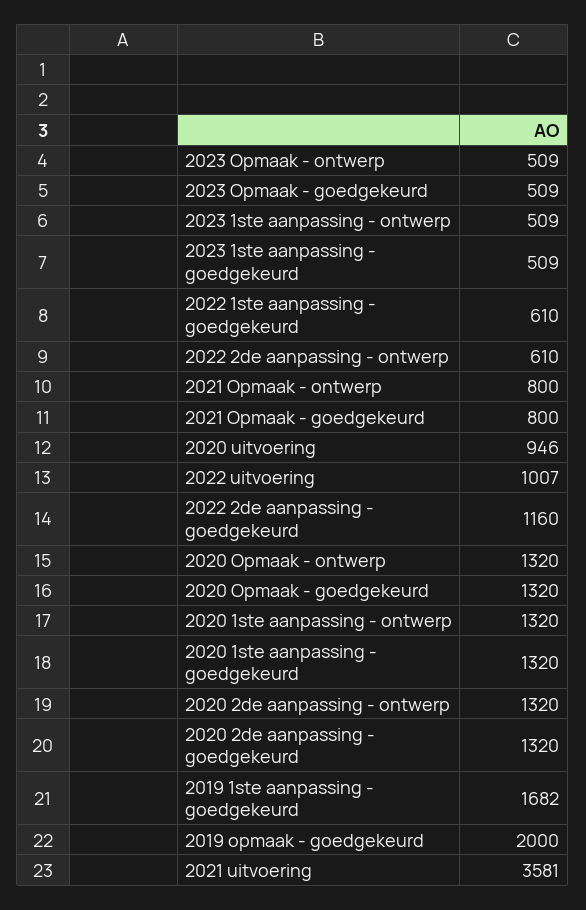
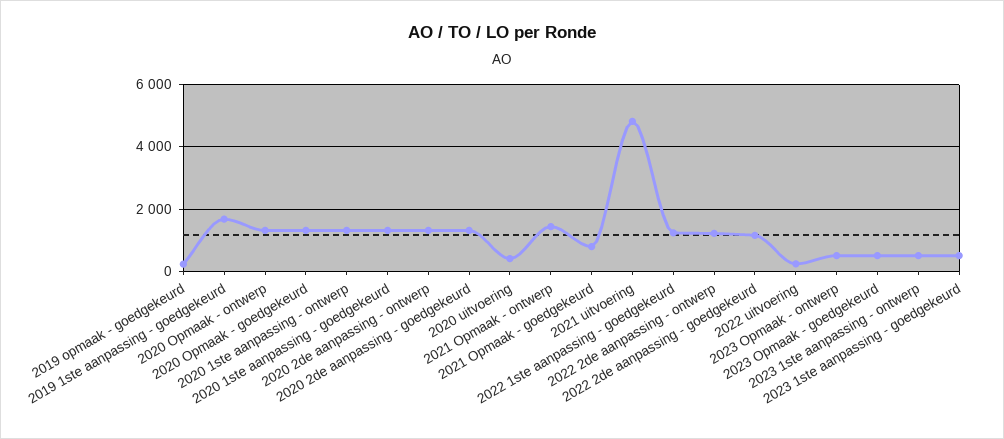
  {
    "2023 Opmaak - ontwerp": 509,
    "2023 Opmaak - goedgekeurd": 509,
    "2023 1ste aanpassing - ontwerp": 509,
    "2023 1ste aanpassing - goedgekeurd": 509,
-   "2022 1ste aanpassing - goedgekeurd": 610,
+   "2022 1ste aanpassing - goedgekeurd": 1200,
-   "2022 2de aanpassing - ontwerp": 610,
+   "2022 2de aanpassing - ontwerp": 1200,
-   "2021 Opmaak - ontwerp": 800,
+   "2021 Opmaak - ontwerp": 1400,
    "2021 Opmaak - goedgekeurd": 800,
-   "2020 uitvoering": 946,
+   "2020 uitvoering": 400,
-   "2022 uitvoering": 1007,
+   "2022 uitvoering": 200,
    "2022 2de aanpassing - goedgekeurd": 1160,
    "2020 Opmaak - ontwerp": 1320,
    "2020 Opmaak - goedgekeurd": 1320,
    "2020 1ste aanpassing - ontwerp": 1320,
    "2020 1ste aanpassing - goedgekeurd": 1320,
    "2020 2de aanpassing - ontwerp": 1320,
    "2020 2de aanpassing - goedgekeurd": 1320,
    "2019 1ste aanpassing - goedgekeurd": 1682,
-   "2019 opmaak - goedgekeurd": 2000,
+   "2019 opmaak - goedgekeurd": 200,
-   "2021 uitvoering": 3581
+   "2021 uitvoering": 4800
  }

